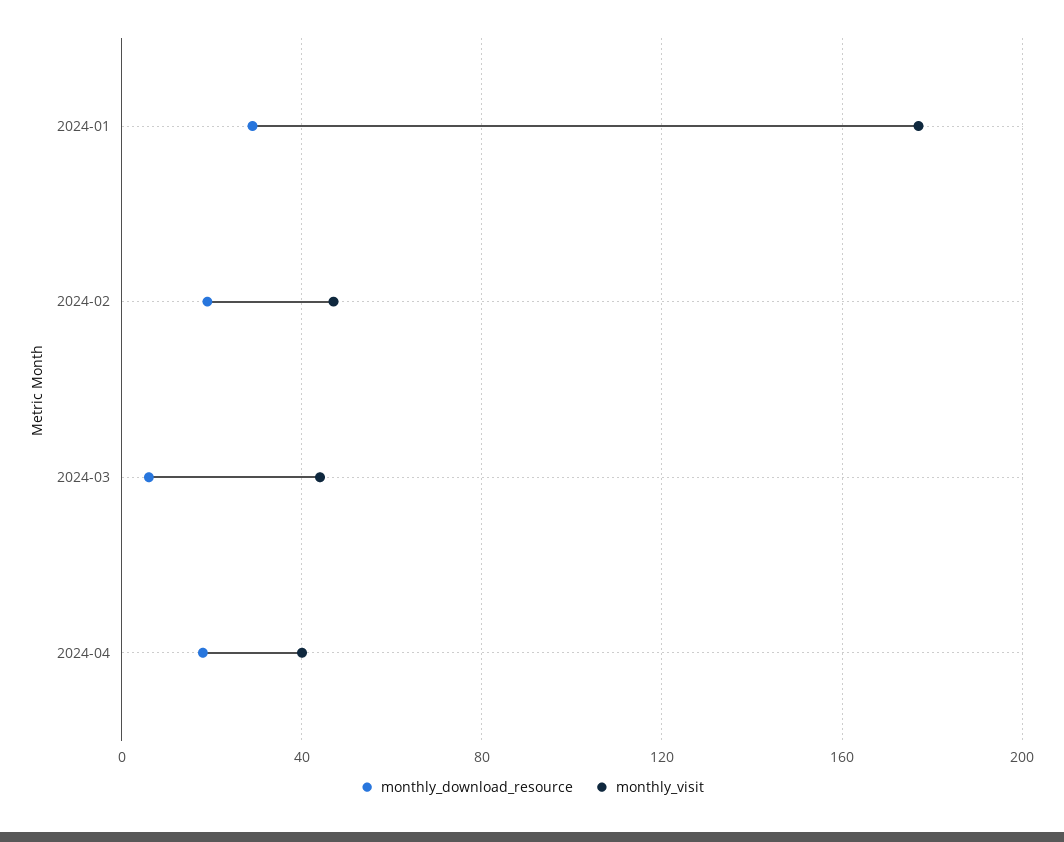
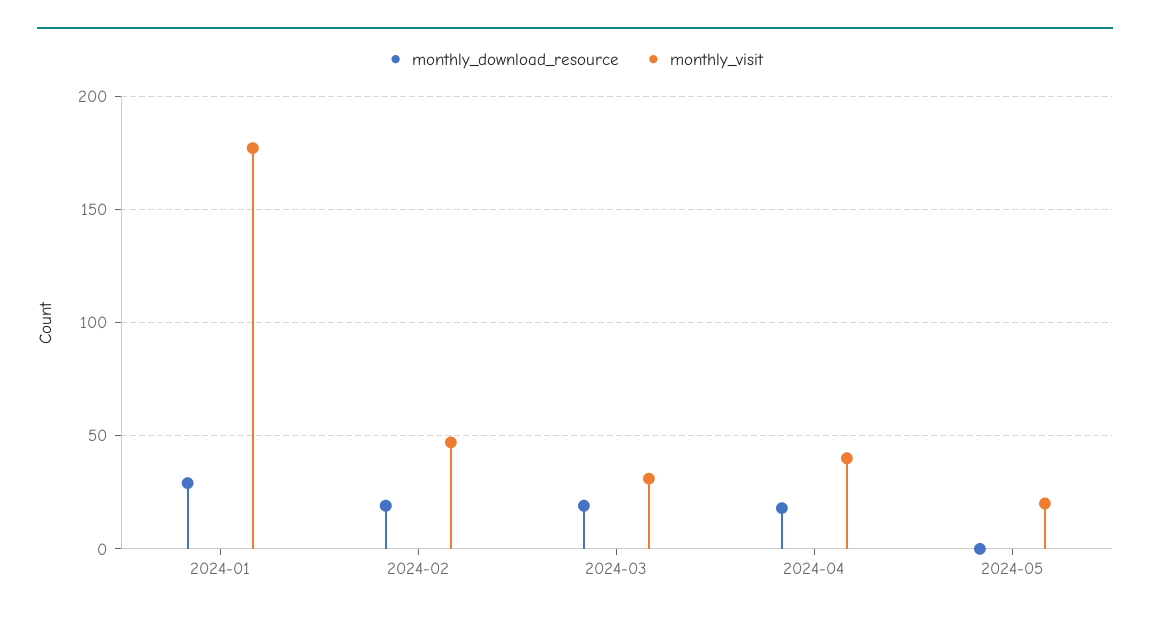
  {
    "monthly_download_resource": {
      "2024-01": 30,
      "2024-02": 20,
-     "2024-03": 5,
+     "2024-03": 20,
-     "2024-04": 20
+     "2024-04": 20,
+     "2024-05": 0
    },
    "monthly_visit": {
      "2024-01": 175,
      "2024-02": 45,
-     "2024-03": 45,
+     "2024-03": 30,
-     "2024-04": 40
+     "2024-04": 40,
+     "2024-05": 20
    }
  }

